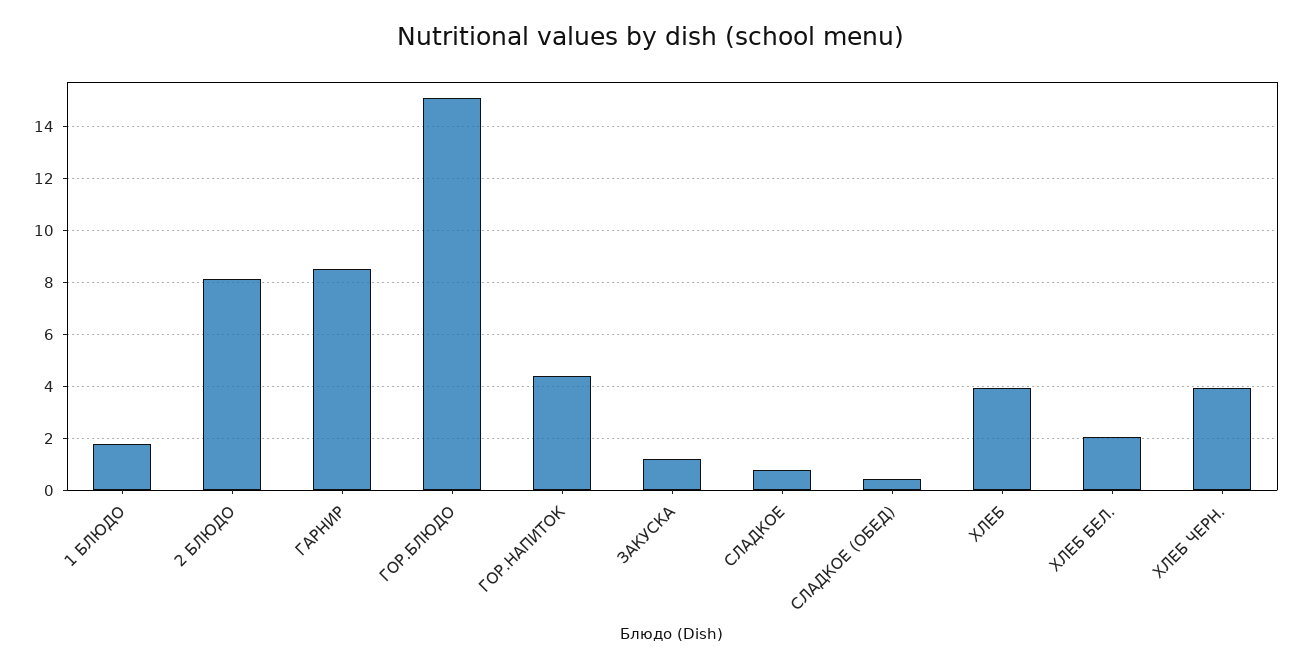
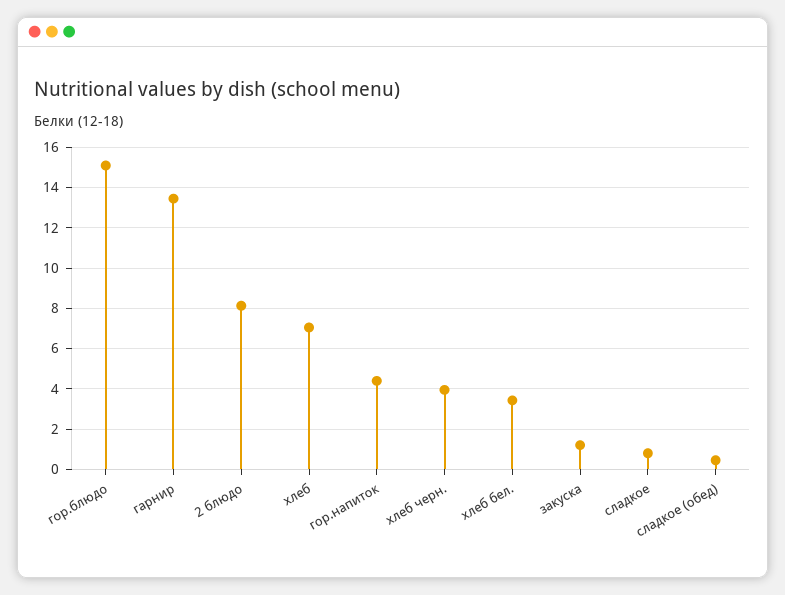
  {
-   "1 БЛЮДО": 1.75,
    "2 БЛЮДО": 8.25,
-   "ГАРНИР": 8.5,
+   "ГАРНИР": 13.5,
    "ГОР.БЛЮДО": 15,
    "ГОР.НАПИТОК": 4.5,
    "ЗАКУСКА": 1.25,
    "СЛАДКОЕ": 0.75,
    "СЛАДКОЕ (ОБЕД)": 0.5,
-   "ХЛЕБ": 4,
+   "ХЛЕБ": 7,
-   "ХЛЕБ БЕЛ.": 2,
+   "ХЛЕБ БЕЛ.": 3.5,
    "ХЛЕБ ЧЕРН.": 4
  }

